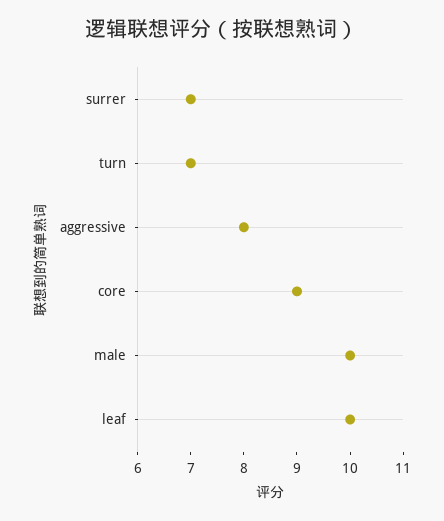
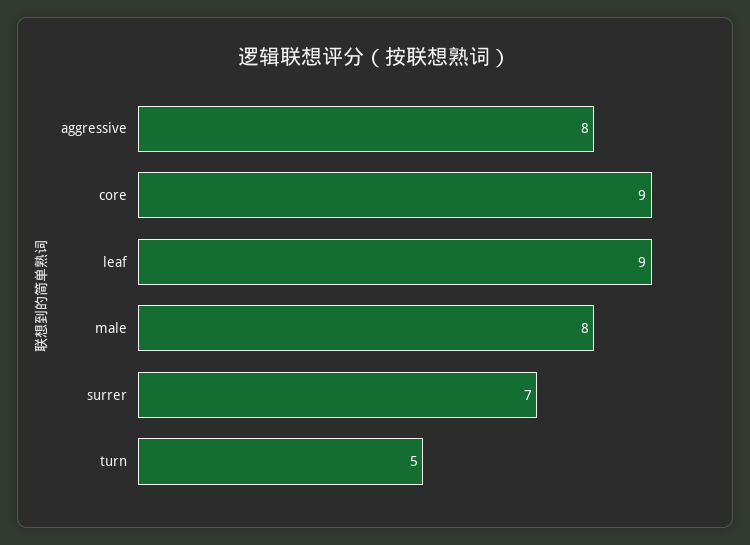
  {
    "surrer": 7,
-   "turn": 7,
+   "turn": 5,
    "aggressive": 8,
    "core": 9,
-   "male": 10,
+   "male": 8,
-   "leaf": 10
+   "leaf": 9
  }

